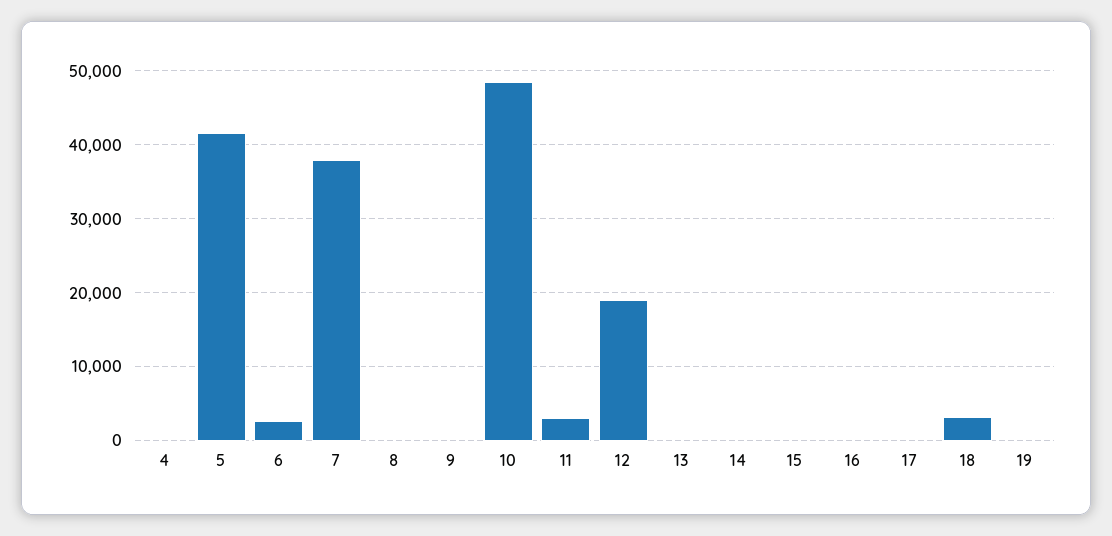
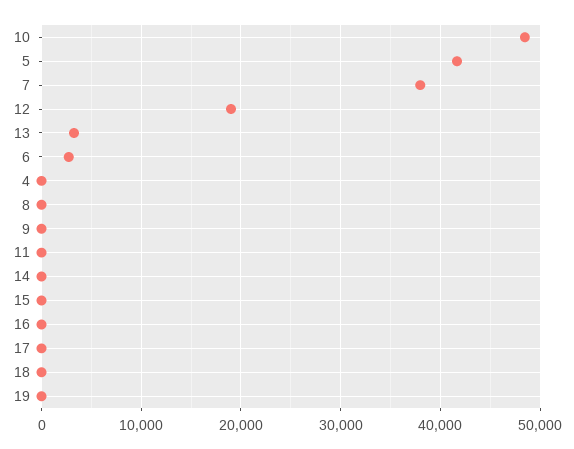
  {
    "4": 0,
    "5": 42000,
    "6": 3000,
    "7": 38000,
    "8": 0,
    "9": 0,
    "10": 48000,
-   "11": 3000,
+   "11": 0,
    "12": 19000,
-   "13": 0,
+   "13": 3000,
    "14": 0,
    "15": 0,
    "16": 0,
    "17": 0,
-   "18": 3000,
+   "18": 0,
    "19": 0
  }

